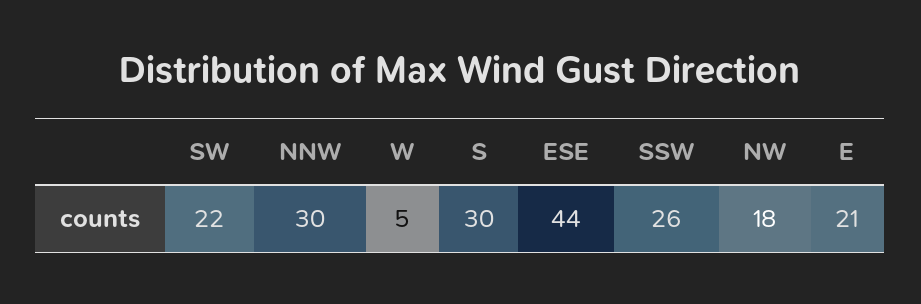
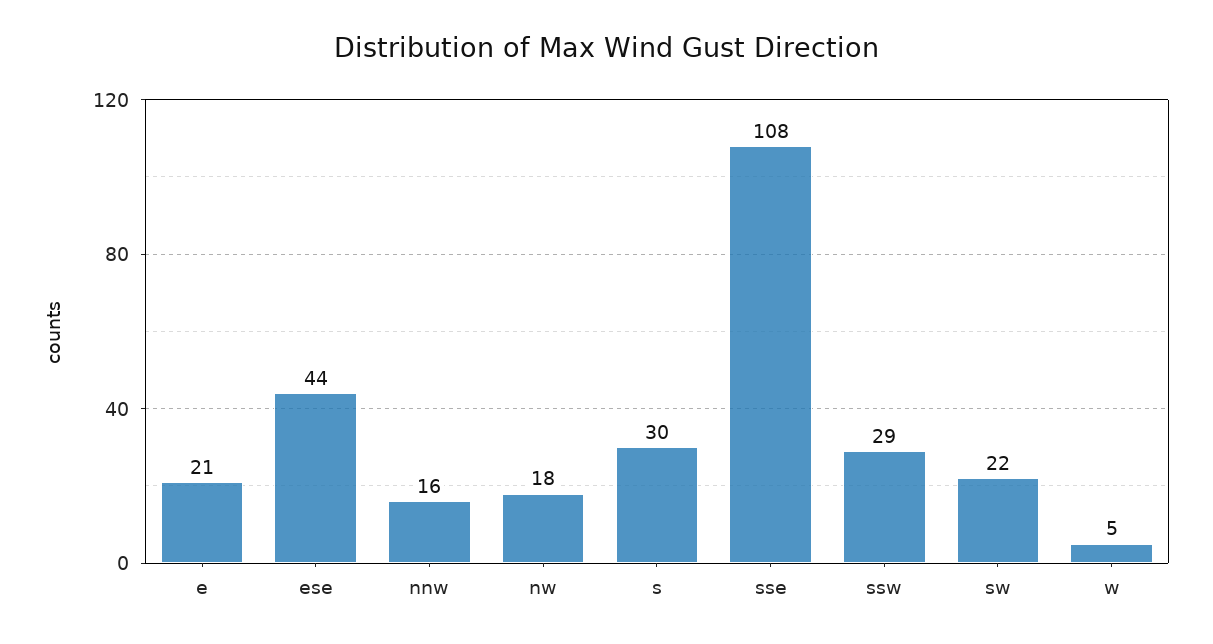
  {
    "SW": 22,
-   "NNW": 30,
+   "NNW": 16,
    "W": 5,
    "S": 30,
    "ESE": 44,
-   "SSW": 26,
+   "SSW": 29,
    "NW": 18,
-   "E": 21
+   "E": 21,
+   "sse": 108
  }

